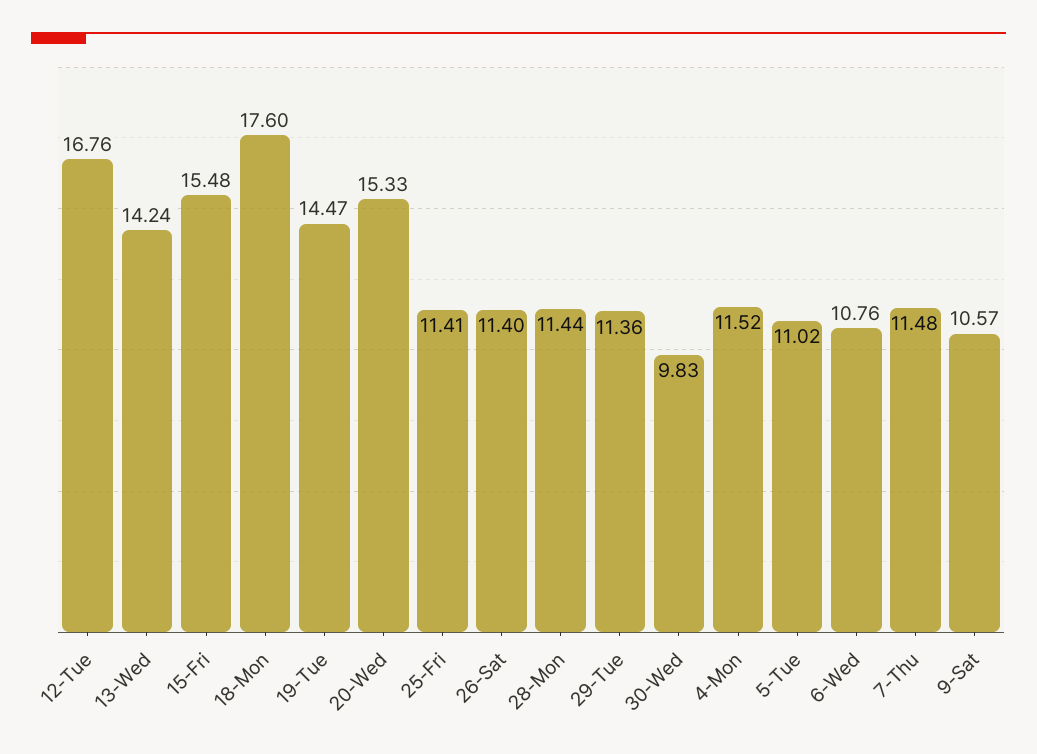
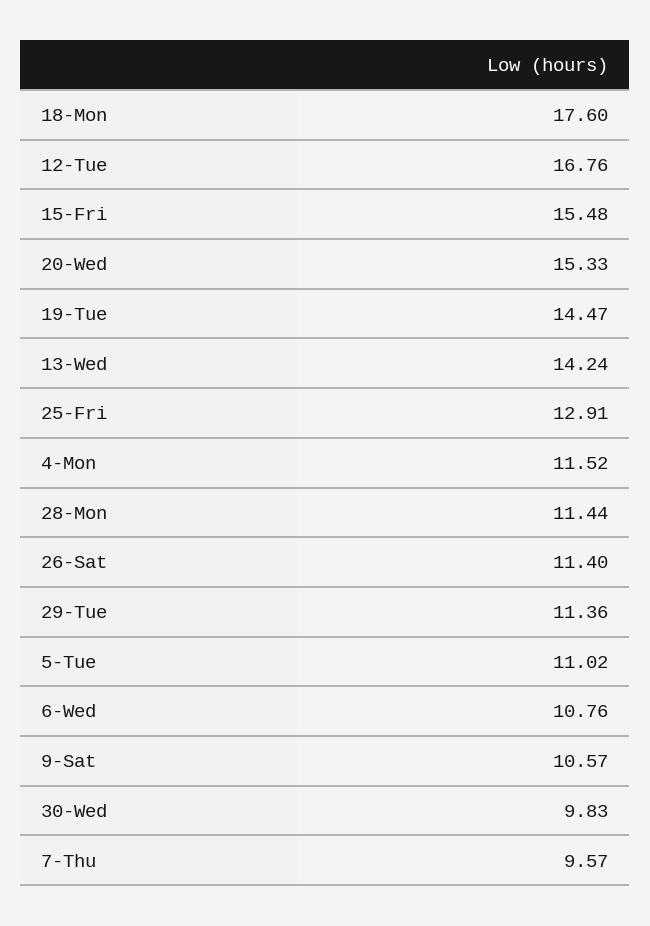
  {
    "12-Tue": 16.76,
    "13-Wed": 14.24,
    "15-Fri": 15.48,
    "18-Mon": 17.6,
    "19-Tue": 14.47,
    "20-Wed": 15.33,
-   "25-Fri": 11.41,
+   "25-Fri": 12.91,
    "26-Sat": 11.4,
    "28-Mon": 11.44,
    "29-Tue": 11.36,
    "30-Wed": 9.83,
    "4-Mon": 11.52,
    "5-Tue": 11.02,
    "6-Wed": 10.76,
-   "7-Thu": 11.48,
+   "7-Thu": 9.57,
    "9-Sat": 10.57
  }

